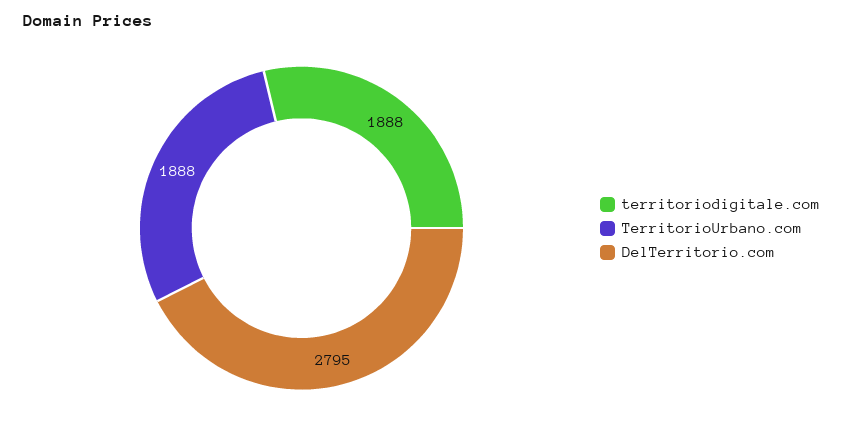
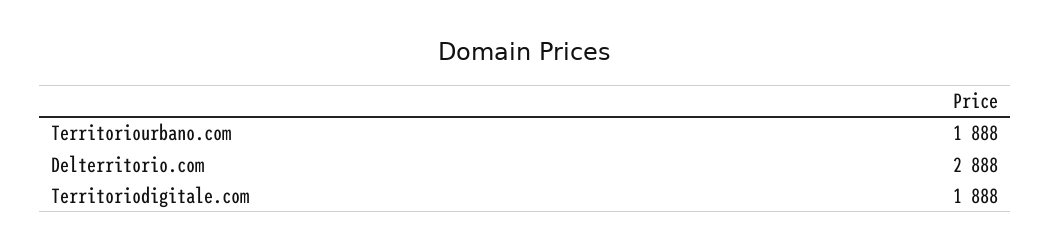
  {
    "territoriodigitale.com": 1888,
    "TerritorioUrbano.com": 1888,
-   "DelTerritorio.com": 2795
+   "DelTerritorio.com": 2888
  }

